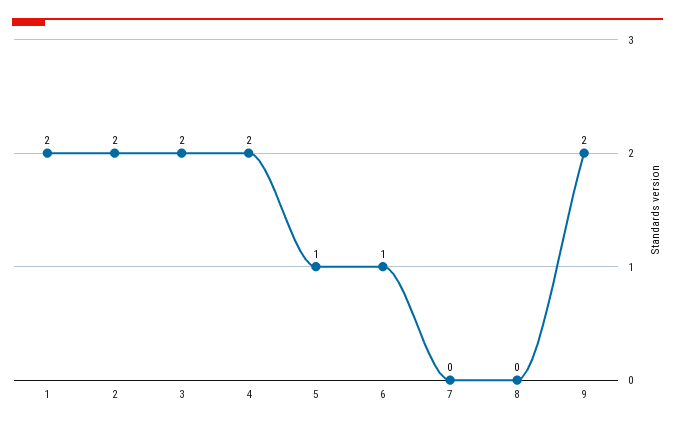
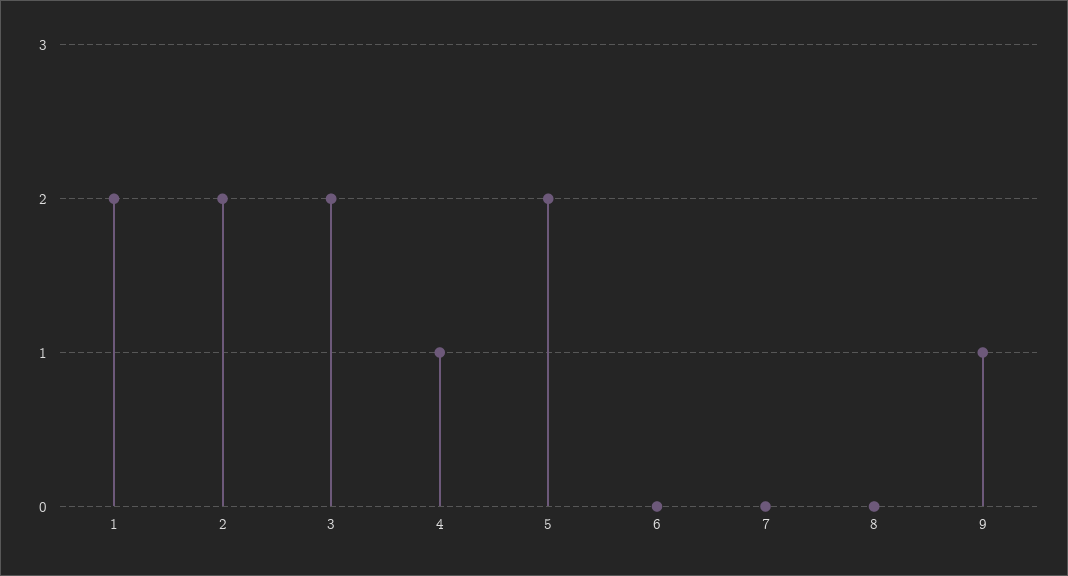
  {
    "1": 2,
    "2": 2,
    "3": 2,
-   "4": 2,
+   "4": 1,
-   "5": 1,
+   "5": 2,
-   "6": 1,
+   "6": 0,
    "7": 0,
    "8": 0,
-   "9": 2
+   "9": 1
  }

